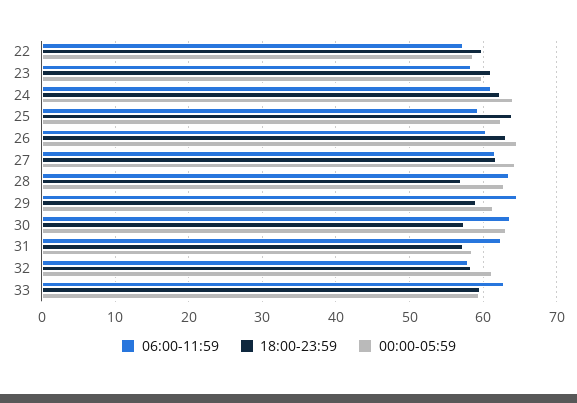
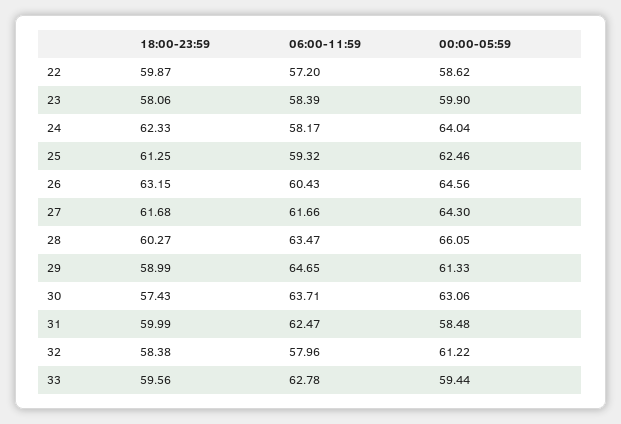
  {
    "06:00-11:59": {
      "22": 57.2,
      "23": 58.39,
-     "24": 61,
+     "24": 58.17,
      "25": 59.32,
      "26": 60.43,
      "27": 61.66,
      "28": 63.47,
      "29": 64.65,
      "30": 63.71,
      "31": 62.47,
      "32": 57.96,
      "33": 62.78
    },
    "18:00-23:59": {
      "22": 59.87,
-     "23": 61,
+     "23": 58.06,
      "24": 62.33,
-     "25": 64,
+     "25": 61.25,
      "26": 63.15,
      "27": 61.68,
-     "28": 57,
+     "28": 60.27,
      "29": 58.99,
      "30": 57.43,
-     "31": 57,
+     "31": 59.99,
      "32": 58.38,
      "33": 59.56
    },
    "00:00-05:59": {
      "22": 58.62,
      "23": 59.9,
      "24": 64.04,
      "25": 62.46,
      "26": 64.56,
      "27": 64.3,
-     "28": 63,
+     "28": 66.05,
      "29": 61.33,
      "30": 63.06,
      "31": 58.48,
      "32": 61.22,
      "33": 59.44
    }
  }

